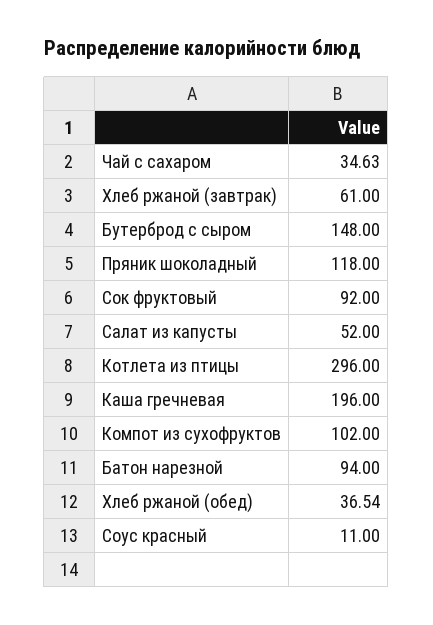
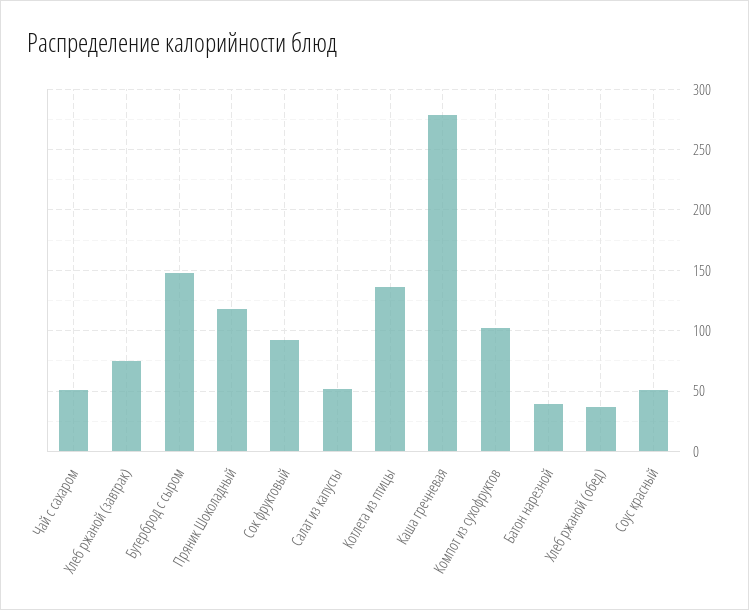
  {
-   "Чай с сахаром": 34.63,
+   "Чай с сахаром": 50,
-   "Хлеб ржаной (завтрак)": 61,
+   "Хлеб ржаной (завтрак)": 75,
    "Бутерброд с сыром": 148,
    "Пряник шоколадный": 118,
    "Сок фруктовый": 92,
    "Салат из капусты": 52,
-   "Котлета из птицы": 296,
+   "Котлета из птицы": 135,
-   "Каша гречневая": 196,
+   "Каша гречневая": 280,
    "Компот из сухофруктов": 102,
-   "Батон нарезной": 94,
+   "Батон нарезной": 40,
    "Хлеб ржаной (обед)": 36.54,
-   "Соус красный": 11
+   "Соус красный": 50
  }

